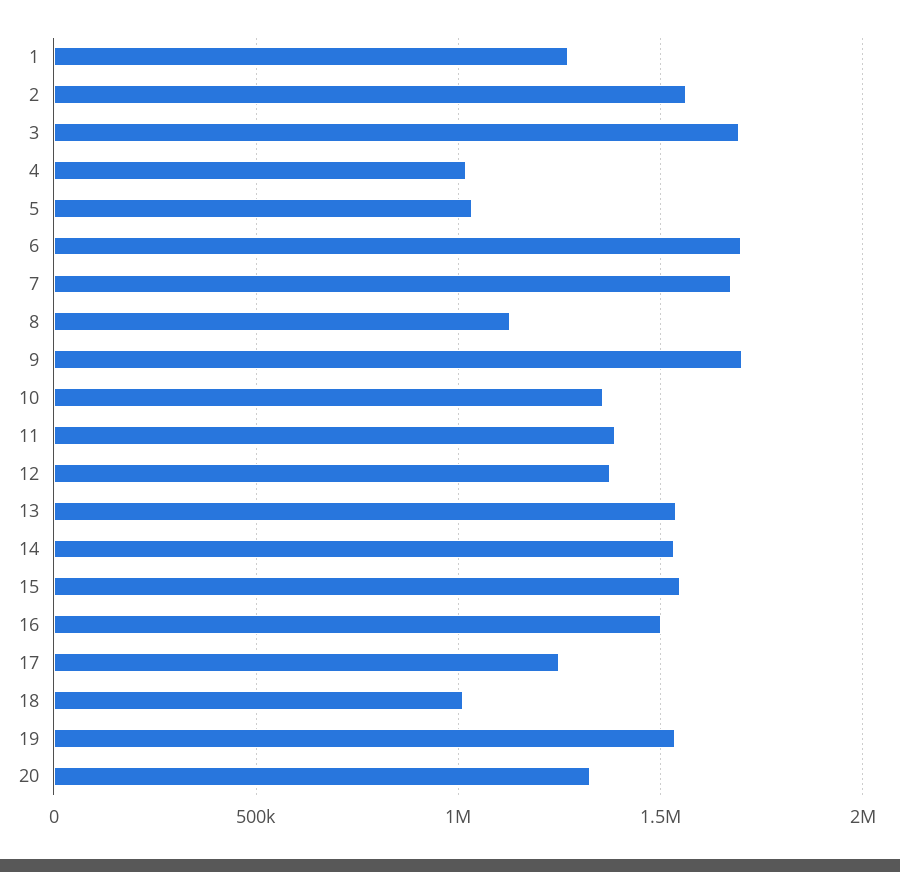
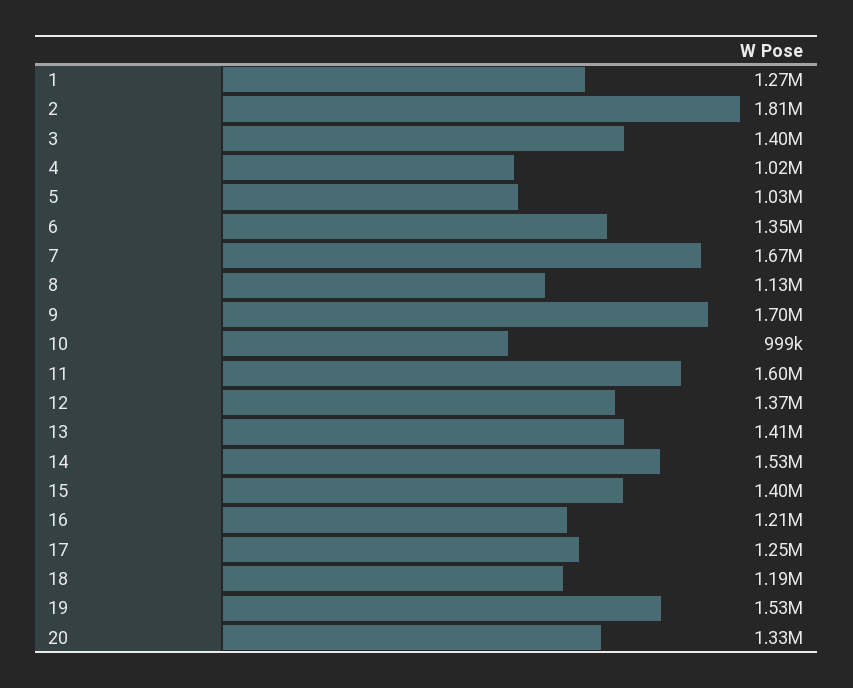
  {
    "1": 1270000,
-   "2": 1550000,
+   "2": 1810000,
-   "3": 1700000,
+   "3": 1400000,
    "4": 1020000,
    "5": 1030000,
-   "6": 1700000,
+   "6": 1350000,
    "7": 1670000,
    "8": 1130000,
    "9": 1700000,
-   "10": 1350000,
+   "10": 999000,
-   "11": 1400000,
+   "11": 1600000,
    "12": 1370000,
-   "13": 1550000,
+   "13": 1410000,
    "14": 1530000,
-   "15": 1550000,
+   "15": 1400000,
-   "16": 1500000,
+   "16": 1210000,
    "17": 1250000,
-   "18": 1000000,
+   "18": 1190000,
    "19": 1530000,
    "20": 1330000
  }

